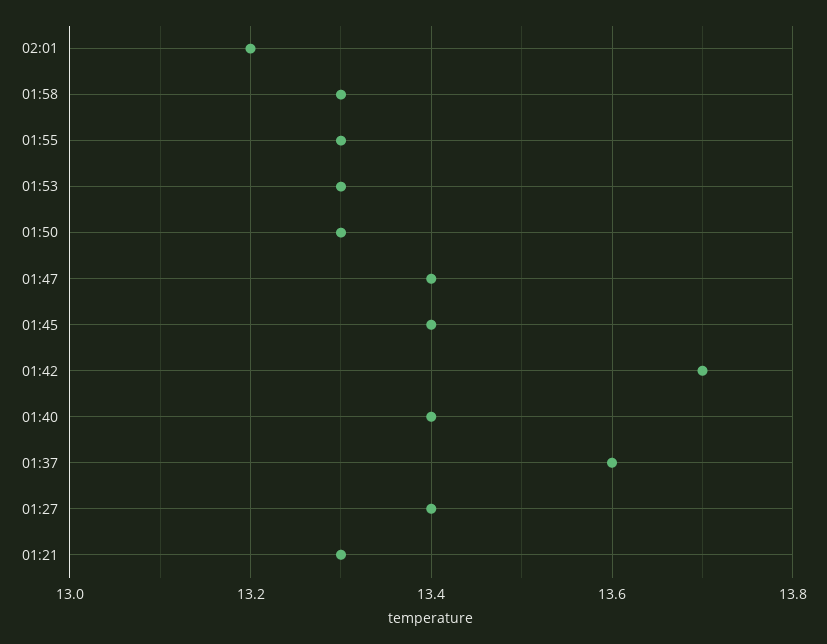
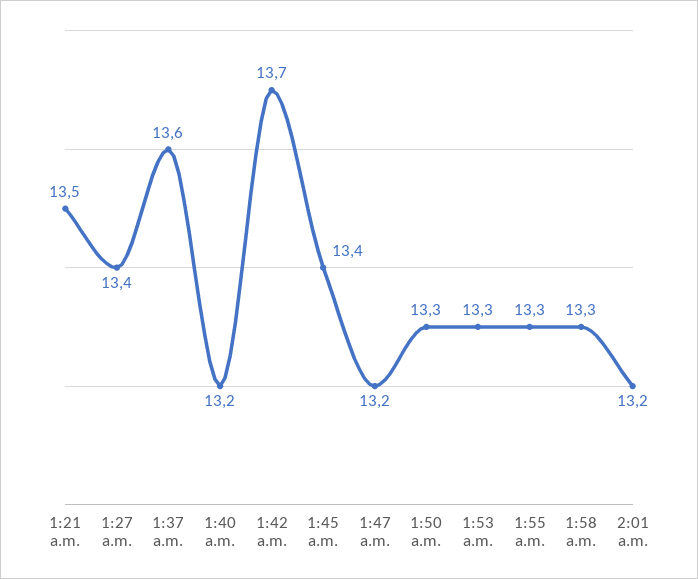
  {
    "02:01": 13.2,
    "01:58": 13.3,
    "01:55": 13.3,
    "01:53": 13.3,
    "01:50": 13.3,
-   "01:47": 13.4,
+   "01:47": 13.2,
    "01:45": 13.4,
    "01:42": 13.7,
-   "01:40": 13.4,
+   "01:40": 13.2,
    "01:37": 13.6,
    "01:27": 13.4,
-   "01:21": 13.3
+   "01:21": 13.5
  }

